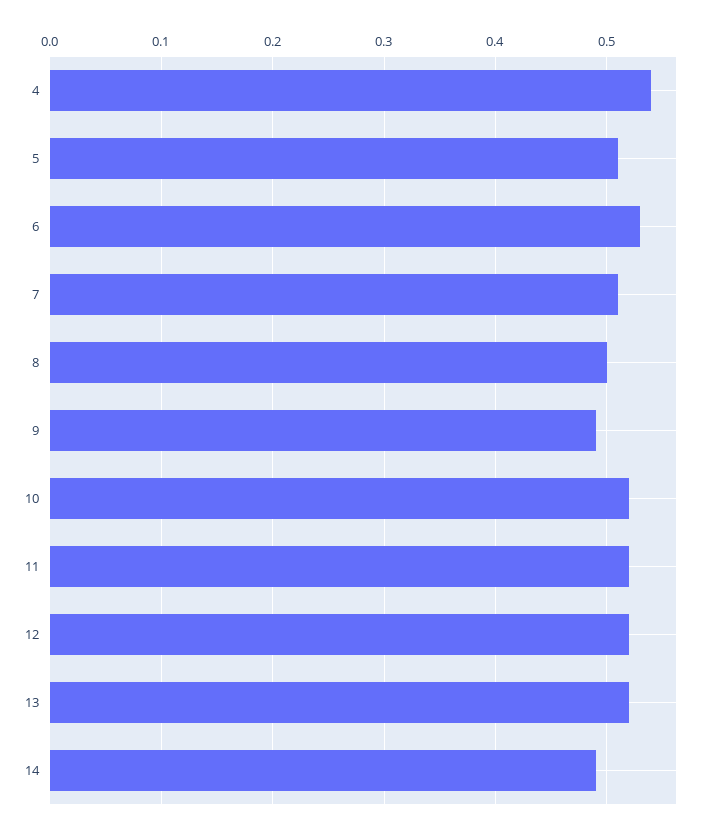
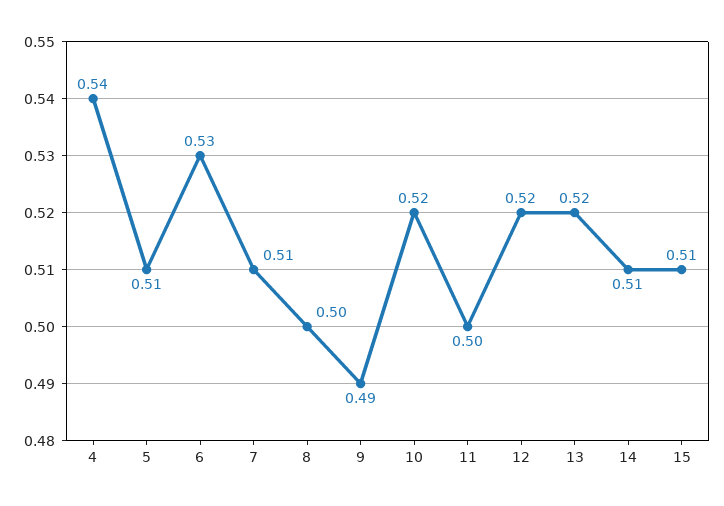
  {
    "4": 0.54,
    "5": 0.51,
    "6": 0.53,
    "7": 0.51,
    "8": 0.5,
    "9": 0.49,
    "10": 0.52,
-   "11": 0.52,
+   "11": 0.5,
    "12": 0.52,
    "13": 0.52,
-   "14": 0.49
+   "14": 0.51,
+   "15": 0.51
  }

